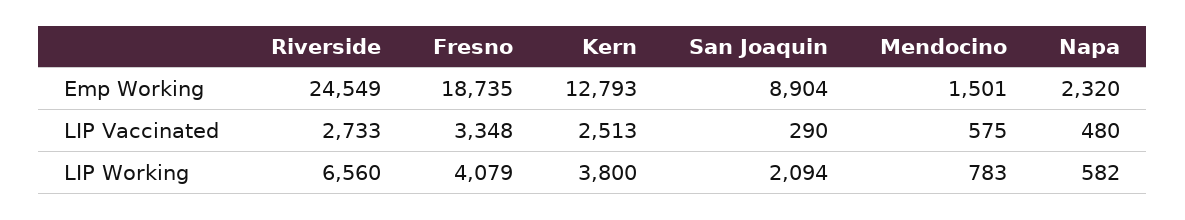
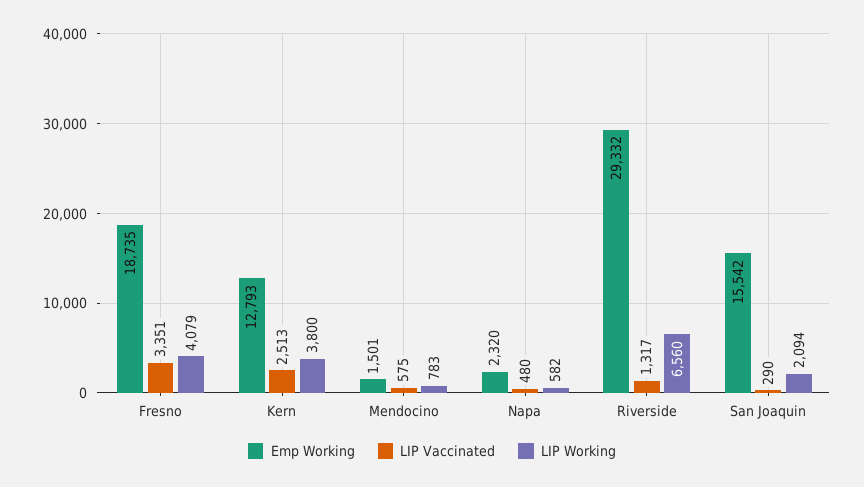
  {
    "Emp Working": {
-     "Riverside": 24549,
+     "Riverside": 29332,
      "Fresno": 18735,
      "Kern": 12793,
-     "San Joaquin": 8904,
+     "San Joaquin": 15542,
      "Mendocino": 1501,
      "Napa": 2320
    },
    "LIP Vaccinated": {
-     "Riverside": 2733,
+     "Riverside": 1317,
-     "Fresno": 3348,
+     "Fresno": 3351,
      "Kern": 2513,
      "San Joaquin": 290,
      "Mendocino": 575,
      "Napa": 480
    },
    "LIP Working": {
      "Riverside": 6560,
      "Fresno": 4079,
      "Kern": 3800,
      "San Joaquin": 2094,
      "Mendocino": 783,
      "Napa": 582
    }
  }

